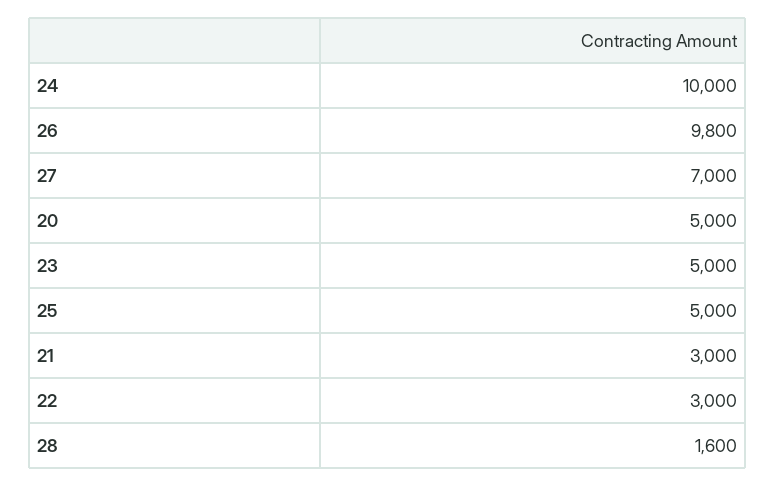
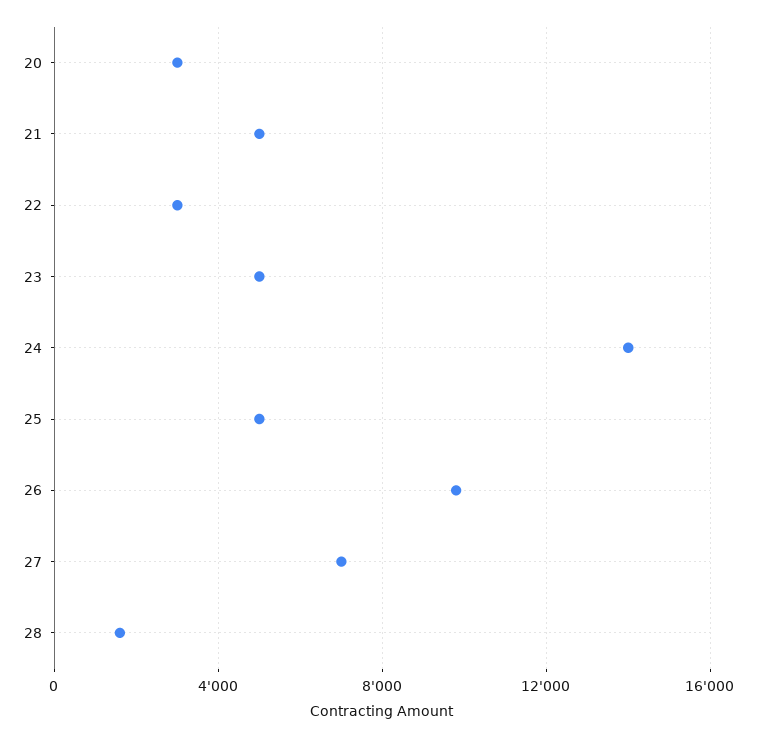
  {
-   "24": 10000,
+   "24": 14000,
    "26": 9800,
    "27": 7000,
-   "20": 5000,
+   "20": 3000,
    "23": 5000,
    "25": 5000,
-   "21": 3000,
+   "21": 5000,
    "22": 3000,
    "28": 1600
  }

